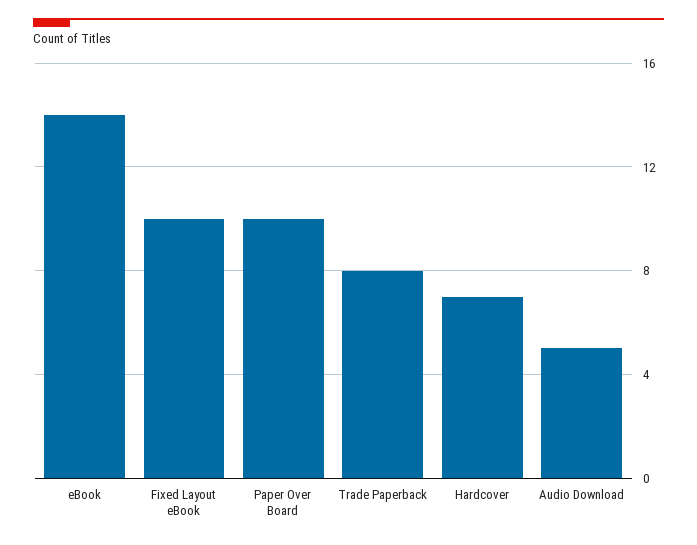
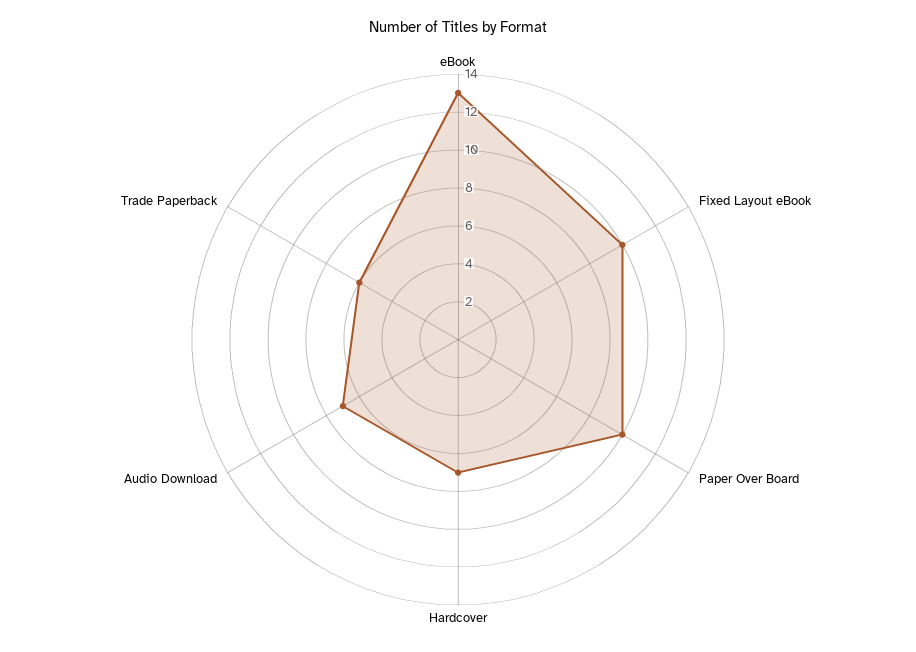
  {
-   "eBook": 14,
+   "eBook": 13,
    "Fixed Layout eBook": 10,
    "Paper Over Board": 10,
-   "Trade Paperback": 8,
+   "Trade Paperback": 6,
    "Hardcover": 7,
-   "Audio Download": 5
+   "Audio Download": 7
  }

